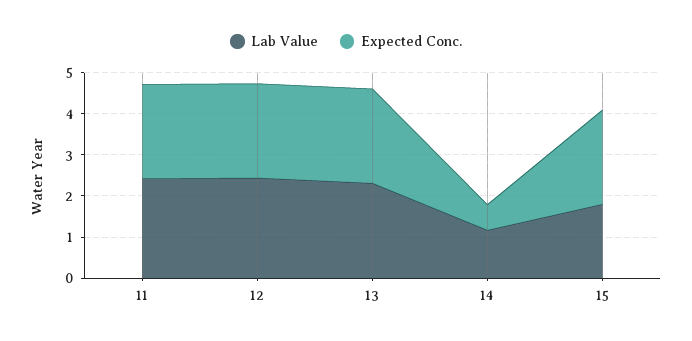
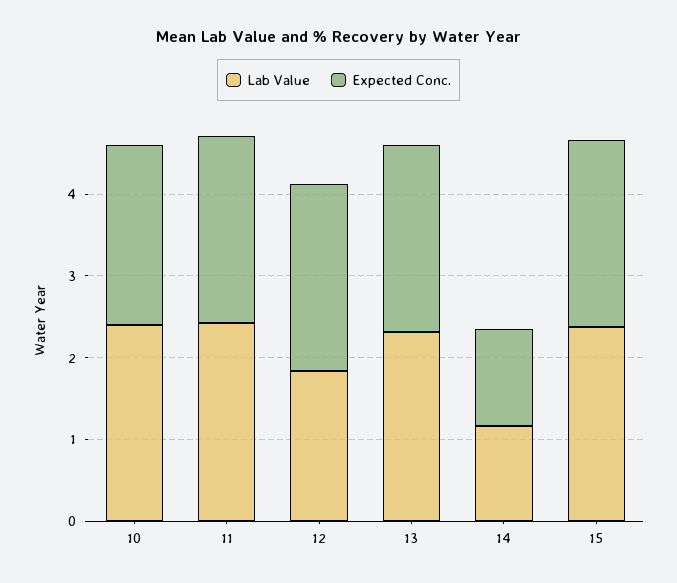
  {
    "Lab Value": {
      "11": 2.4,
-     "12": 2.4,
+     "12": 1.8,
      "13": 2.4,
      "14": 1.2,
-     "15": 1.8
+     "15": 2.4,
+     "10": 2.4
    },
    "Expected Conc.": {
      "11": 2.2,
      "12": 2.2,
      "13": 2.2,
-     "14": 0.6,
+     "14": 1.2,
-     "15": 2.2
+     "15": 2.2,
+     "10": 2.2
    }
  }

